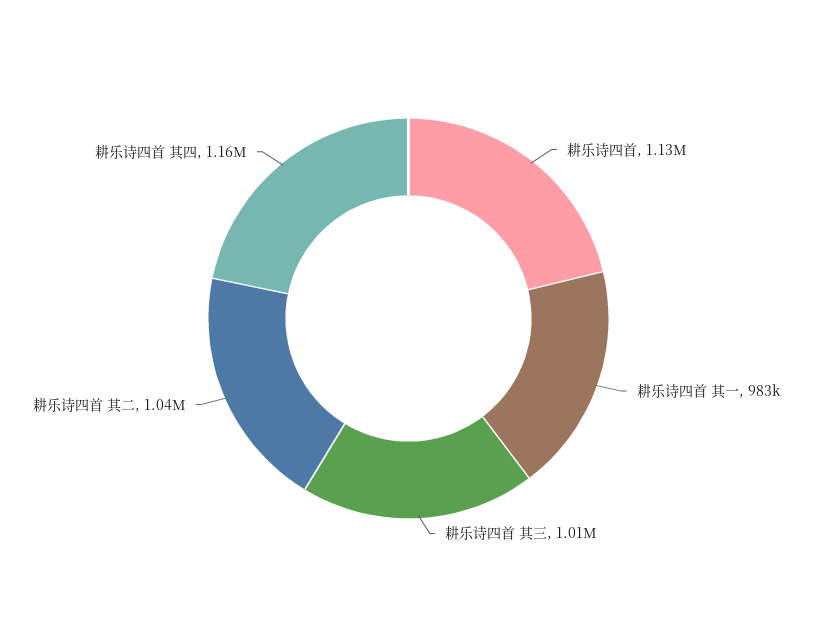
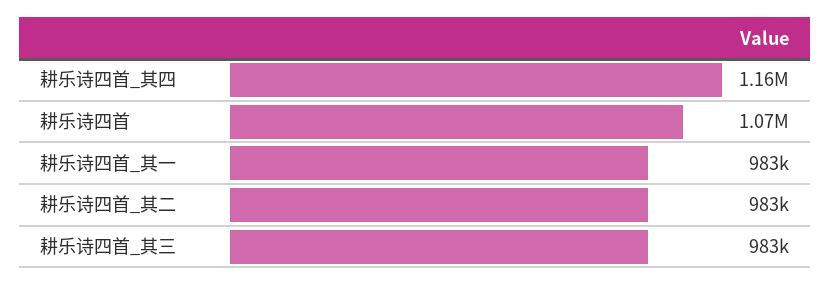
  {
-   "耕乐诗四首": 1130000,
+   "耕乐诗四首": 1070000,
    "耕乐诗四首 其一": 983000,
-   "耕乐诗四首 其三": 1010000,
+   "耕乐诗四首 其三": 983000,
-   "耕乐诗四首 其二": 1040000,
+   "耕乐诗四首 其二": 983000,
    "耕乐诗四首 其四": 1160000
  }

